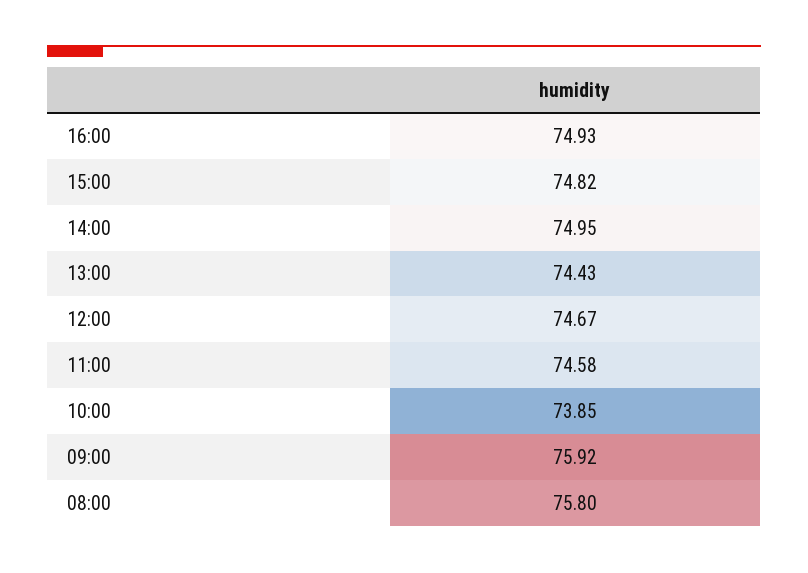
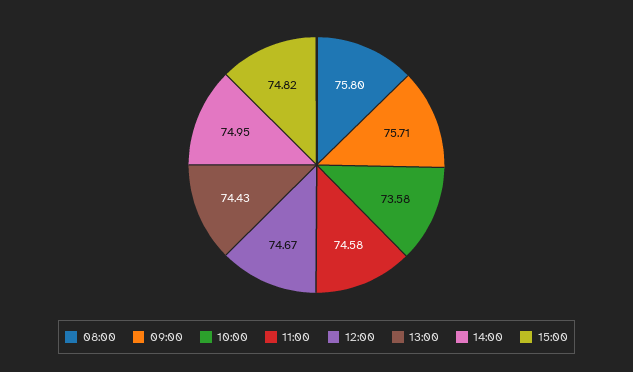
  {
-   "16:00": 74.93,
    "15:00": 74.82,
    "14:00": 74.95,
    "13:00": 74.43,
    "12:00": 74.67,
    "11:00": 74.58,
-   "10:00": 73.85,
+   "10:00": 73.58,
-   "09:00": 75.92,
+   "09:00": 75.71,
    "08:00": 75.8
  }

